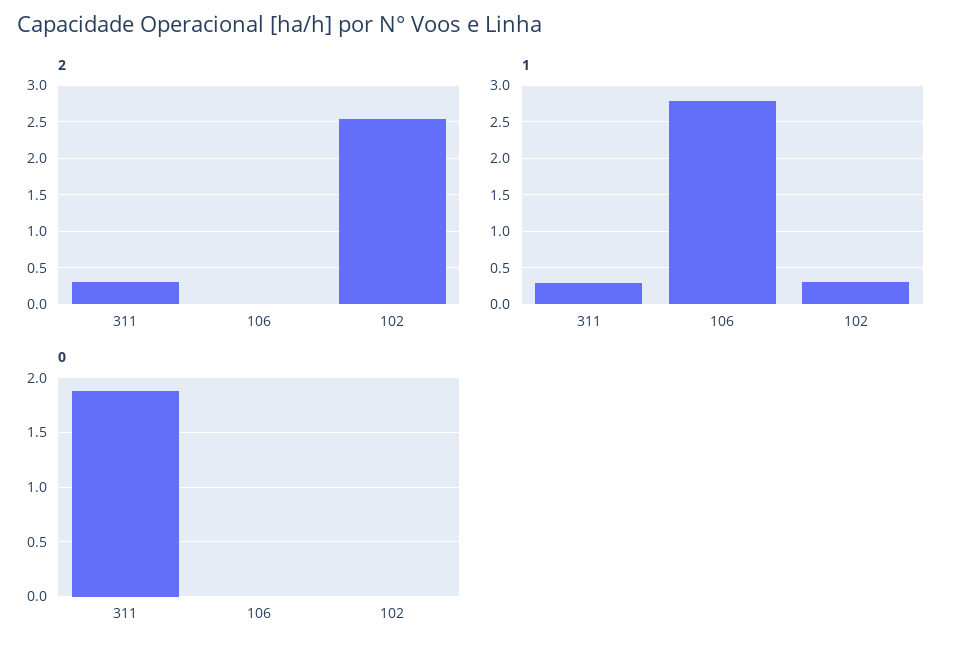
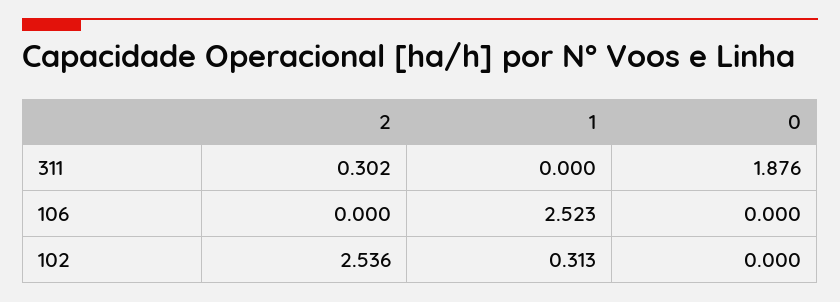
  {
    "2": {
      "311": 0.302,
      "106": 0,
      "102": 2.536
    },
    "1": {
-     "311": 0.3,
+     "311": 0,
-     "106": 2.8,
+     "106": 2.523,
      "102": 0.313
    },
    "0": {
      "311": 1.876,
      "106": 0,
      "102": 0
    }
  }

